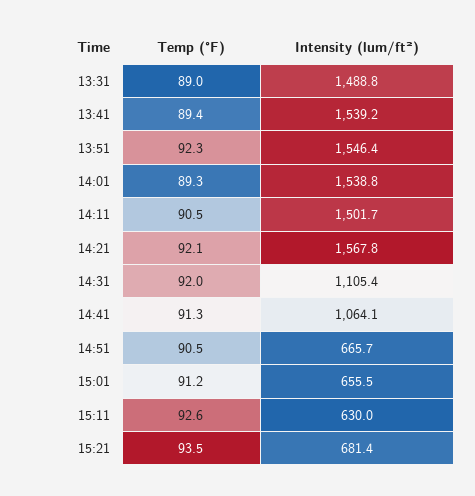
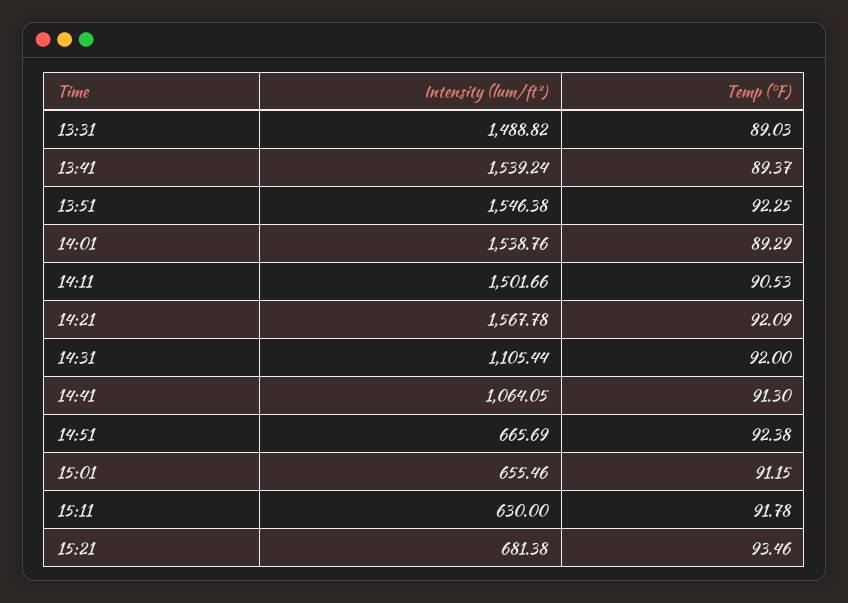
  {
    "Temp (°F)": {
      "13:31": 89.03,
      "13:41": 89.37,
      "13:51": 92.25,
      "14:01": 89.29,
      "14:11": 90.53,
      "14:21": 92.09,
      "14:31": 92,
      "14:41": 91.3,
-     "14:51": 90.5,
+     "14:51": 92.38,
      "15:01": 91.15,
-     "15:11": 92.6,
+     "15:11": 91.78,
      "15:21": 93.46
    },
    "Intensity (lum/ft²)": {
      "13:31": 1488.82,
      "13:41": 1539.24,
      "13:51": 1546.38,
      "14:01": 1538.76,
      "14:11": 1501.66,
      "14:21": 1567.78,
      "14:31": 1105.44,
      "14:41": 1064.05,
      "14:51": 665.69,
      "15:01": 655.46,
      "15:11": 630,
      "15:21": 681.38
    }
  }

